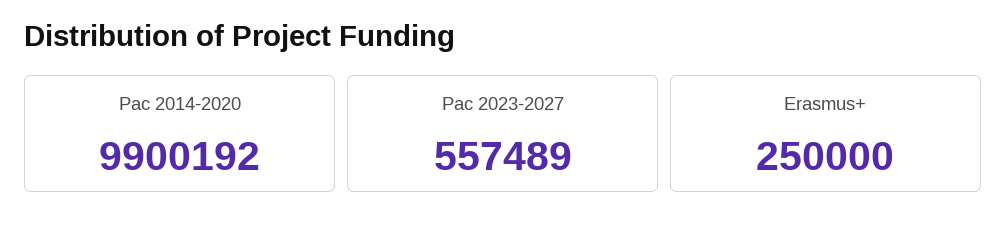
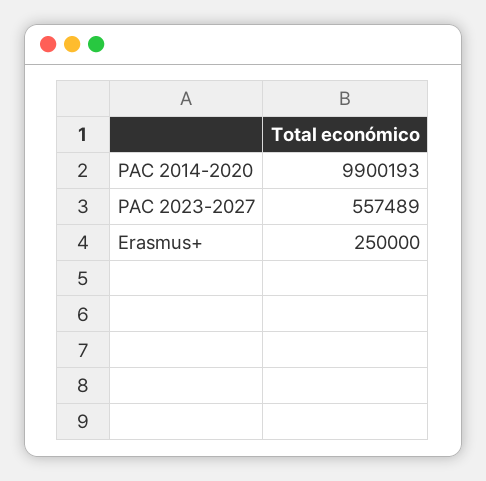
  {
-   "Pac 2014-2020": 9900192,
+   "Pac 2014-2020": 9900193,
    "Pac 2023-2027": 557489,
    "Erasmus+": 250000
  }

